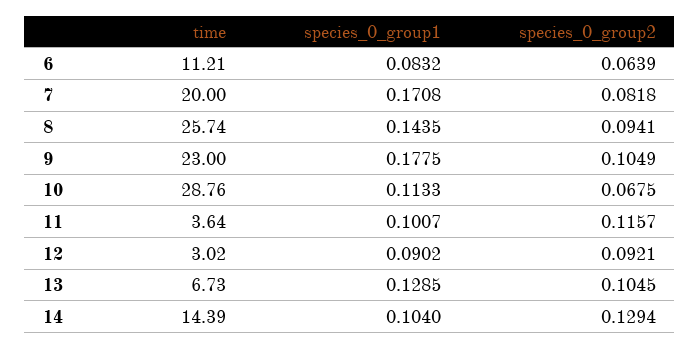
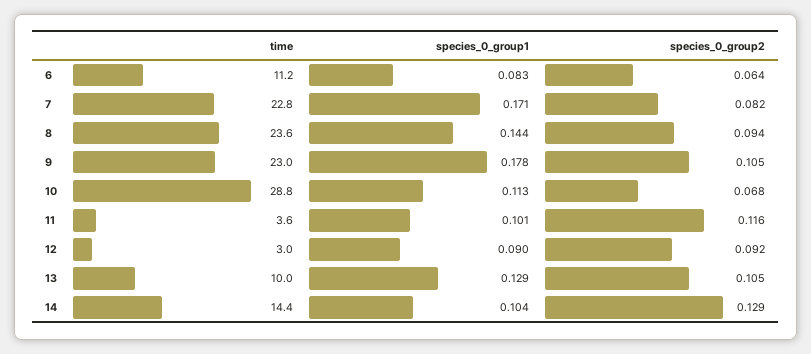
  {
    "time": {
      "6": 11.21,
-     "7": 20,
+     "7": 22.8,
-     "8": 25.74,
+     "8": 23.6,
      "9": 23,
      "10": 28.76,
      "11": 3.64,
      "12": 3.02,
-     "13": 6.73,
+     "13": 10,
      "14": 14.39
    },
    "species_0_group1": {
      "6": 0.0832,
      "7": 0.1708,
      "8": 0.1435,
      "9": 0.1775,
      "10": 0.1133,
      "11": 0.1007,
      "12": 0.0902,
      "13": 0.1285,
      "14": 0.104
    },
    "species_0_group2": {
      "6": 0.0639,
      "7": 0.0818,
      "8": 0.0941,
      "9": 0.1049,
      "10": 0.0675,
      "11": 0.1157,
      "12": 0.0921,
      "13": 0.1045,
      "14": 0.1294
    }
  }

